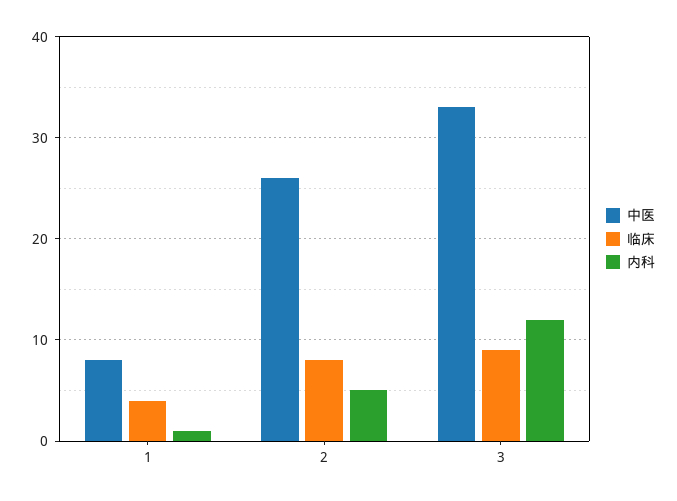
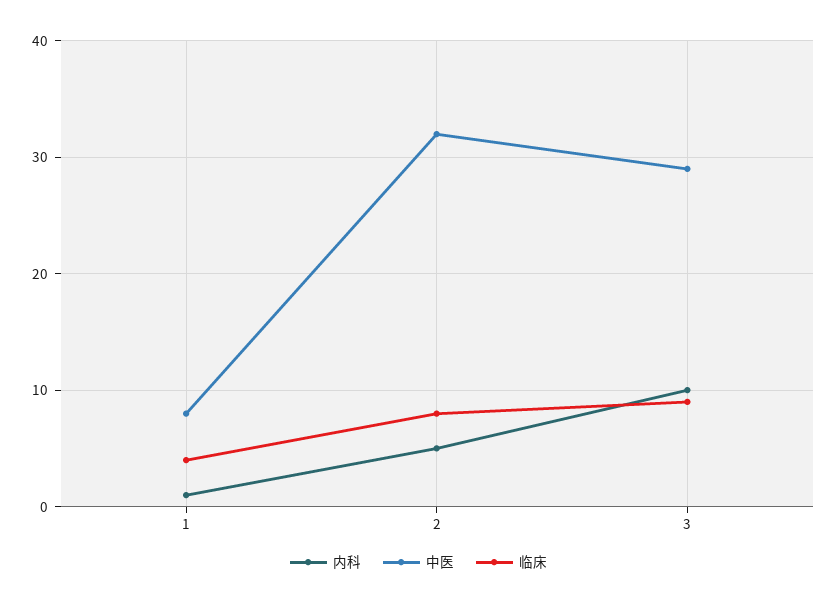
  {
    "中医": {
      "1": 8,
-     "2": 26,
+     "2": 32,
-     "3": 33
+     "3": 29
    },
    "临床": {
      "1": 4,
      "2": 8,
      "3": 9
    },
    "内科": {
      "1": 1,
      "2": 5,
-     "3": 12
+     "3": 10
    }
  }

